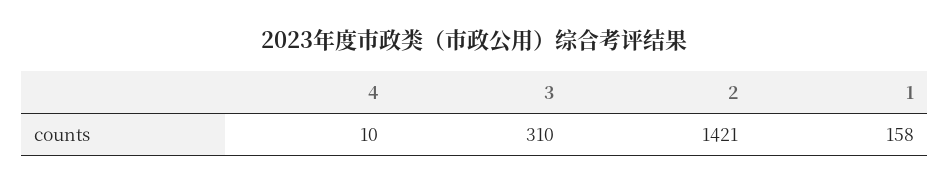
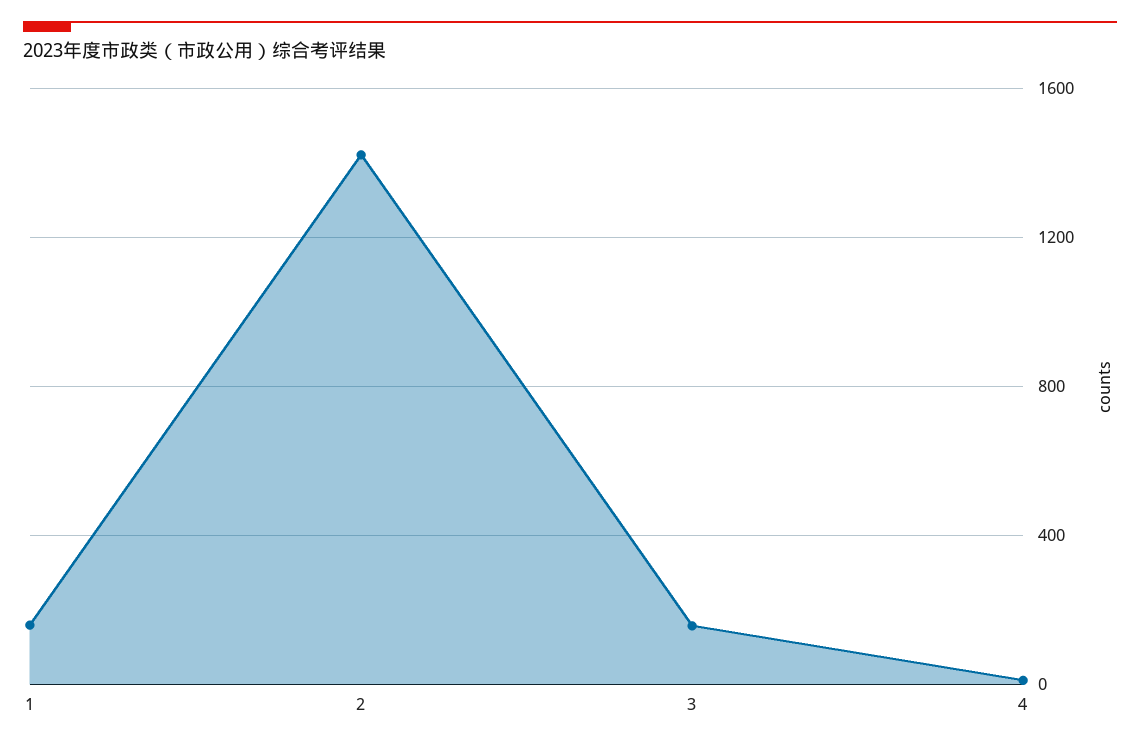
  {
    "4": 10,
-   "3": 310,
+   "3": 150,
    "2": 1421,
    "1": 158
  }

